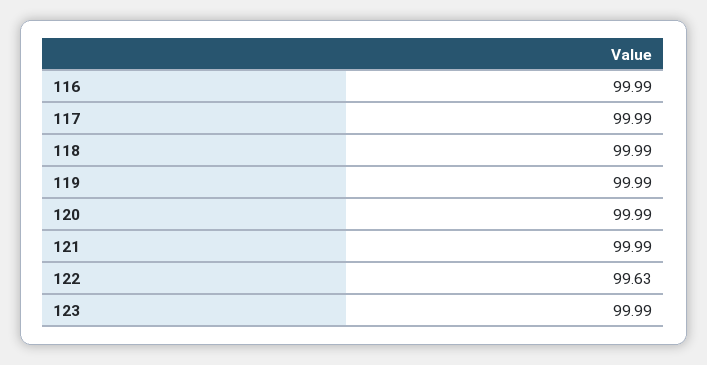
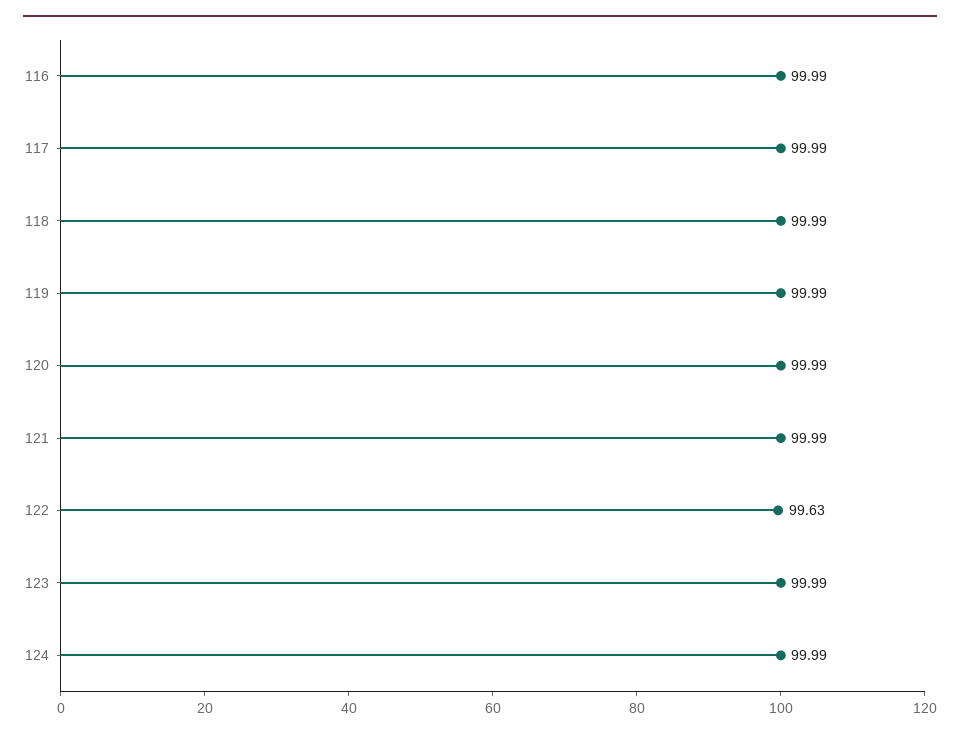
  {
    "116": 99.99,
    "117": 99.99,
    "118": 99.99,
    "119": 99.99,
    "120": 99.99,
    "121": 99.99,
    "122": 99.63,
-   "123": 99.99
+   "123": 99.99,
+   "124": 99.99
  }

